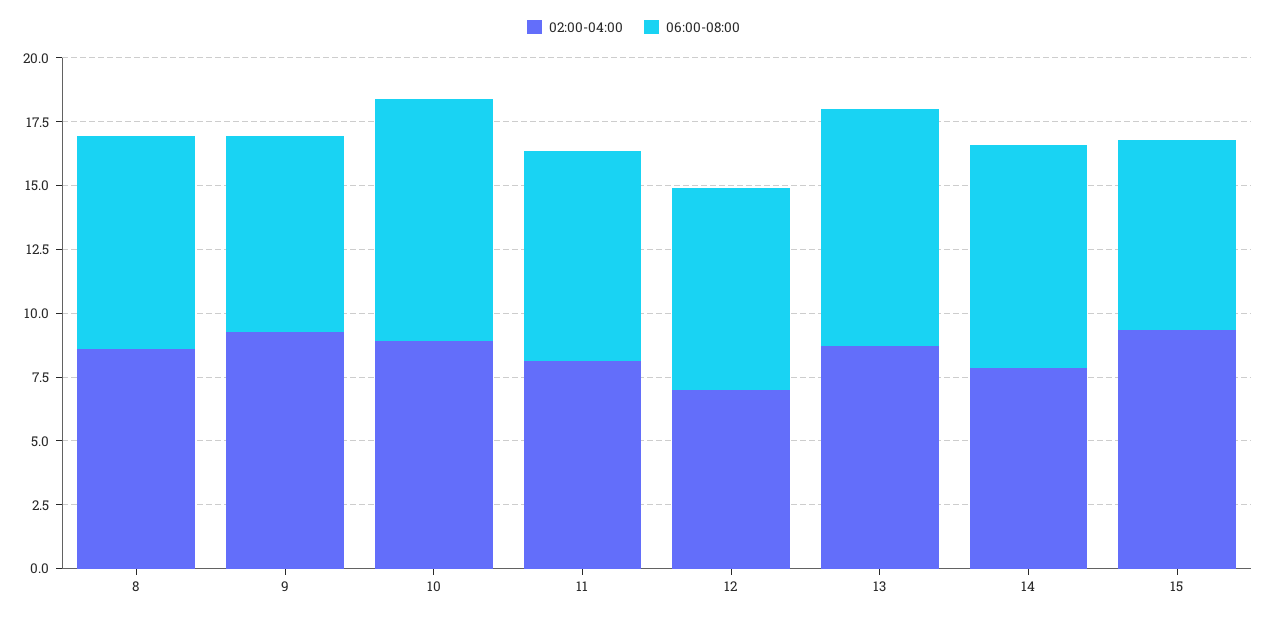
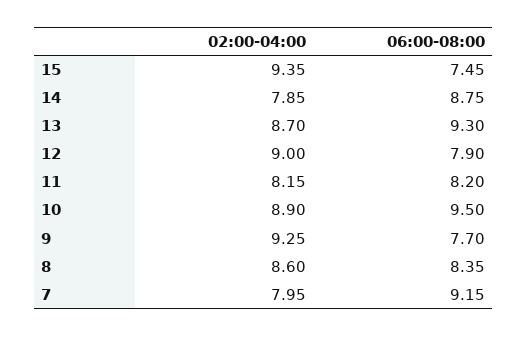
  {
    "02:00-04:00": {
      "8": 8.6,
      "9": 9.25,
      "10": 8.9,
      "11": 8.15,
-     "12": 7,
+     "12": 9,
      "13": 8.7,
      "14": 7.85,
-     "15": 9.35
+     "15": 9.35,
+     "7": 7.95
    },
    "06:00-08:00": {
      "8": 8.35,
      "9": 7.7,
      "10": 9.5,
      "11": 8.2,
      "12": 7.9,
      "13": 9.3,
      "14": 8.75,
-     "15": 7.45
+     "15": 7.45,
+     "7": 9.15
    }
  }

